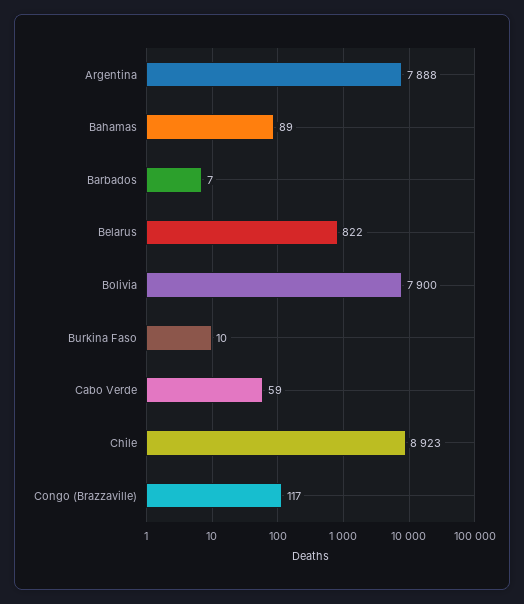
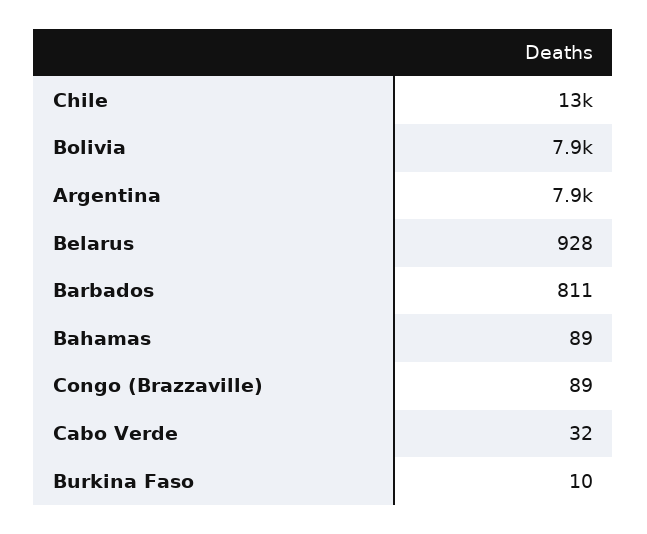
  {
    "Argentina": 7888,
    "Bahamas": 89,
-   "Barbados": 7,
+   "Barbados": 811,
-   "Belarus": 822,
+   "Belarus": 928,
    "Bolivia": 7900,
    "Burkina Faso": 10,
-   "Cabo Verde": 59,
+   "Cabo Verde": 32,
-   "Chile": 8923,
+   "Chile": 13000,
-   "Congo (Brazzaville)": 117
+   "Congo (Brazzaville)": 89
  }

